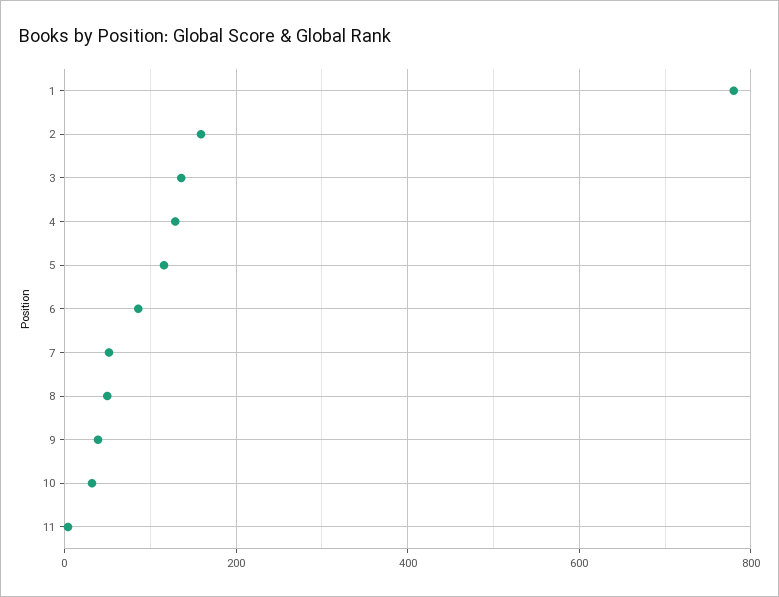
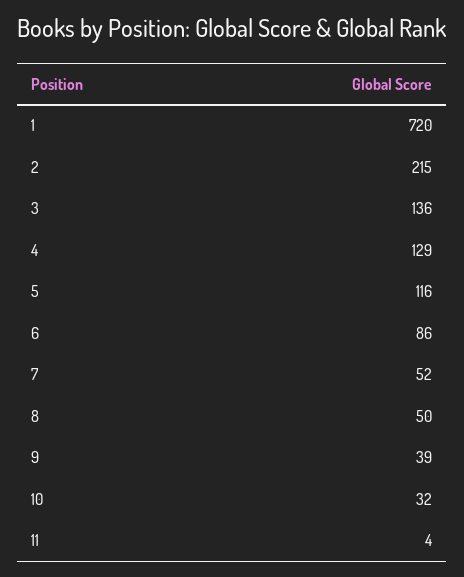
  {
-   "1": 780,
+   "1": 720,
-   "2": 160,
+   "2": 215,
    "3": 136,
    "4": 129,
    "5": 116,
    "6": 86,
    "7": 52,
    "8": 50,
    "9": 39,
    "10": 32,
    "11": 4
  }

